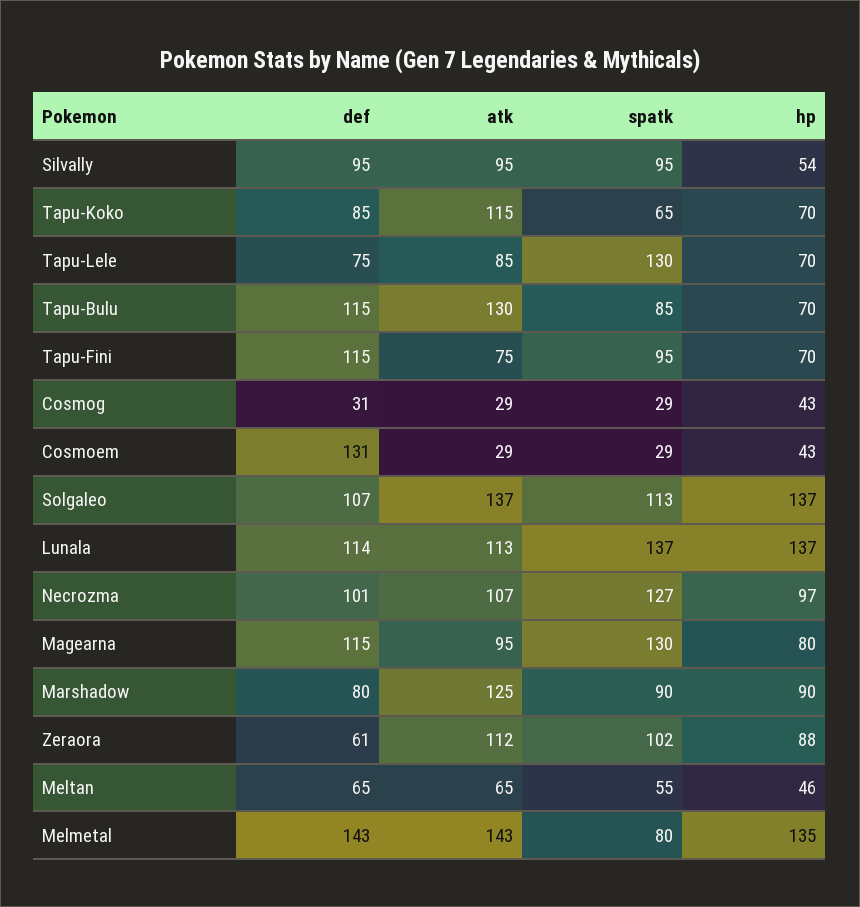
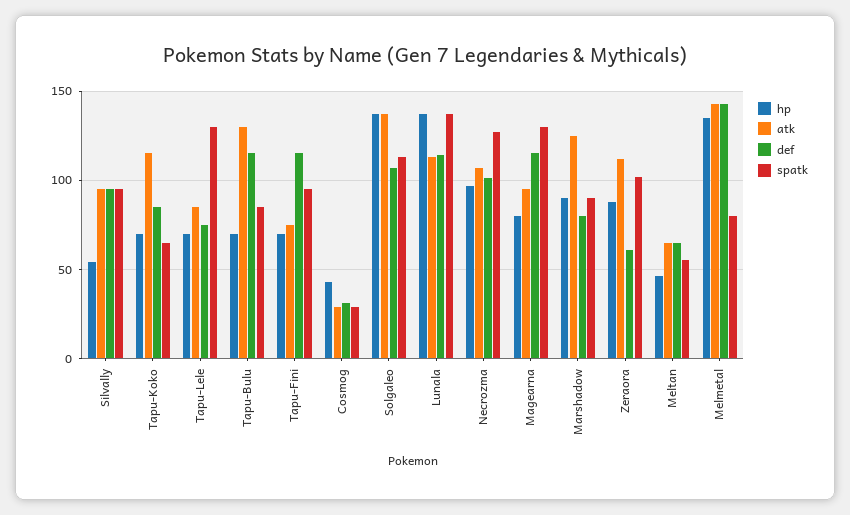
  {
    "def": {
      "Silvally": 95,
      "Tapu-Koko": 85,
      "Tapu-Lele": 75,
      "Tapu-Bulu": 115,
      "Tapu-Fini": 115,
      "Cosmog": 31,
-     "Cosmoem": 131,
      "Solgaleo": 107,
      "Lunala": 114,
      "Necrozma": 101,
      "Magearna": 115,
      "Marshadow": 80,
      "Zeraora": 61,
      "Meltan": 65,
      "Melmetal": 143
    },
    "atk": {
      "Silvally": 95,
      "Tapu-Koko": 115,
      "Tapu-Lele": 85,
      "Tapu-Bulu": 130,
      "Tapu-Fini": 75,
      "Cosmog": 29,
-     "Cosmoem": 29,
      "Solgaleo": 137,
      "Lunala": 113,
      "Necrozma": 107,
      "Magearna": 95,
      "Marshadow": 125,
      "Zeraora": 112,
      "Meltan": 65,
      "Melmetal": 143
    },
    "spatk": {
      "Silvally": 95,
      "Tapu-Koko": 65,
      "Tapu-Lele": 130,
      "Tapu-Bulu": 85,
      "Tapu-Fini": 95,
      "Cosmog": 29,
-     "Cosmoem": 29,
      "Solgaleo": 113,
      "Lunala": 137,
      "Necrozma": 127,
      "Magearna": 130,
      "Marshadow": 90,
      "Zeraora": 102,
      "Meltan": 55,
      "Melmetal": 80
    },
    "hp": {
      "Silvally": 54,
      "Tapu-Koko": 70,
      "Tapu-Lele": 70,
      "Tapu-Bulu": 70,
      "Tapu-Fini": 70,
      "Cosmog": 43,
-     "Cosmoem": 43,
      "Solgaleo": 137,
      "Lunala": 137,
      "Necrozma": 97,
      "Magearna": 80,
      "Marshadow": 90,
      "Zeraora": 88,
      "Meltan": 46,
      "Melmetal": 135
    }
  }

